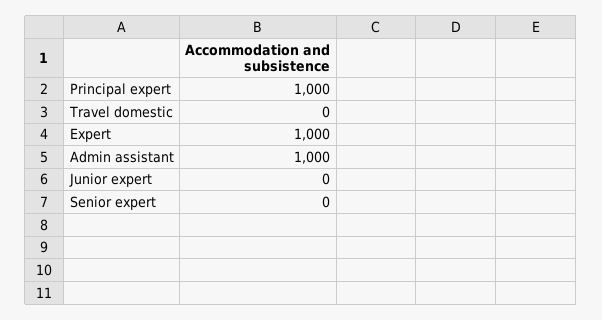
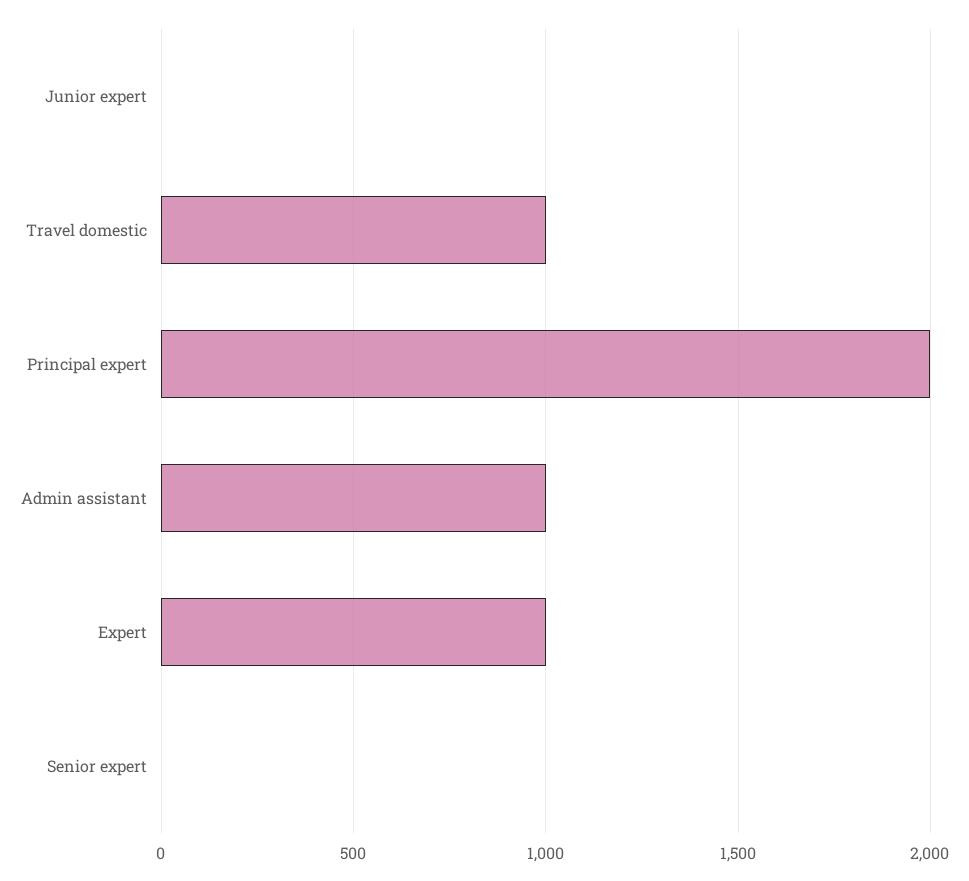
  {
-   "Principal expert": 1000,
+   "Principal expert": 2000,
-   "Travel domestic": 0,
+   "Travel domestic": 1000,
    "Expert": 1000,
    "Admin assistant": 1000,
    "Junior expert": 0,
    "Senior expert": 0
  }

